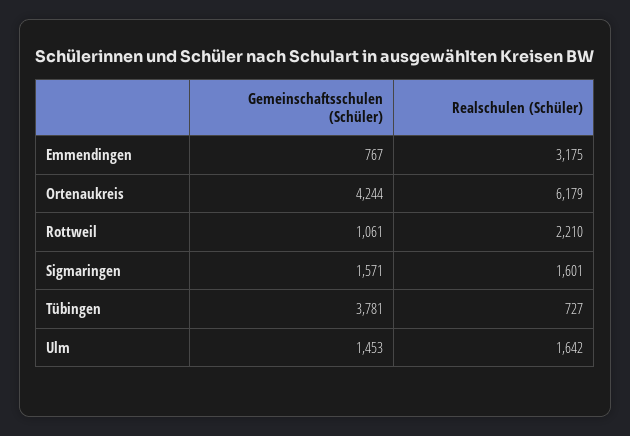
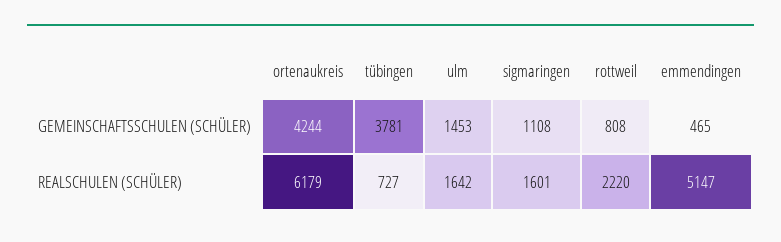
  {
    "Gemeinschaftsschulen (Schüler)": {
-     "Emmendingen": 767,
+     "Emmendingen": 465,
      "Ortenaukreis": 4244,
-     "Rottweil": 1061,
+     "Rottweil": 808,
-     "Sigmaringen": 1571,
+     "Sigmaringen": 1108,
      "Tübingen": 3781,
      "Ulm": 1453
    },
    "Realschulen (Schüler)": {
-     "Emmendingen": 3175,
+     "Emmendingen": 5147,
      "Ortenaukreis": 6179,
-     "Rottweil": 2210,
+     "Rottweil": 2220,
      "Sigmaringen": 1601,
      "Tübingen": 727,
      "Ulm": 1642
    }
  }

